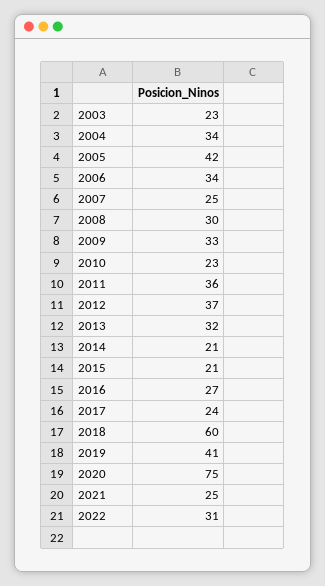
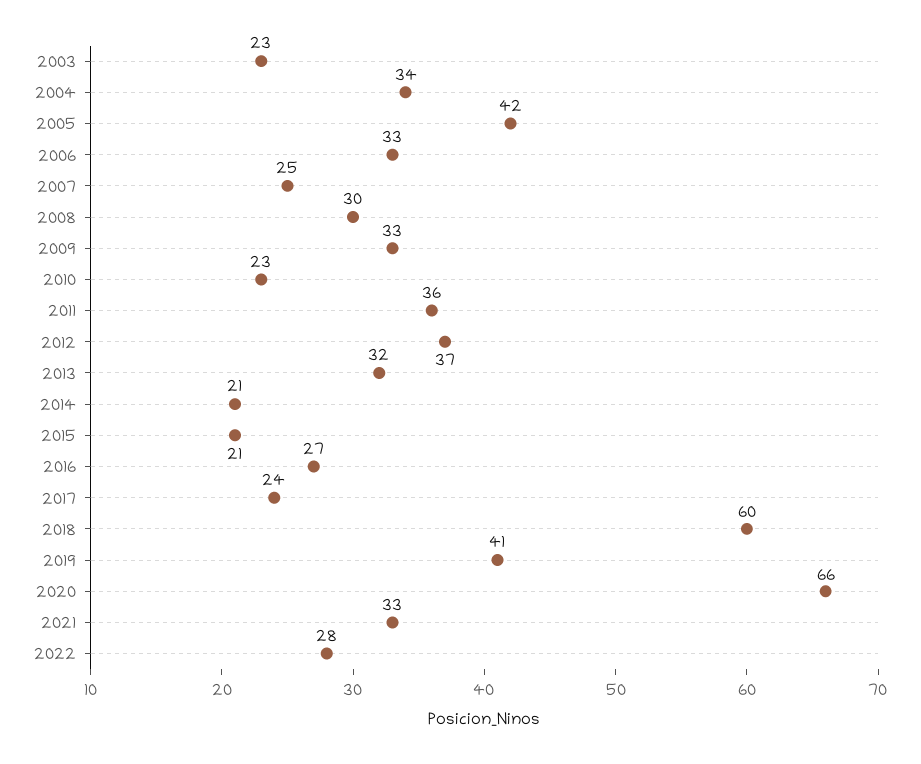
  {
    "2003": 23,
    "2004": 34,
    "2005": 42,
-   "2006": 34,
+   "2006": 33,
    "2007": 25,
    "2008": 30,
    "2009": 33,
    "2010": 23,
    "2011": 36,
    "2012": 37,
    "2013": 32,
    "2014": 21,
    "2015": 21,
    "2016": 27,
    "2017": 24,
    "2018": 60,
    "2019": 41,
-   "2020": 75,
+   "2020": 66,
-   "2021": 25,
+   "2021": 33,
-   "2022": 31
+   "2022": 28
  }

